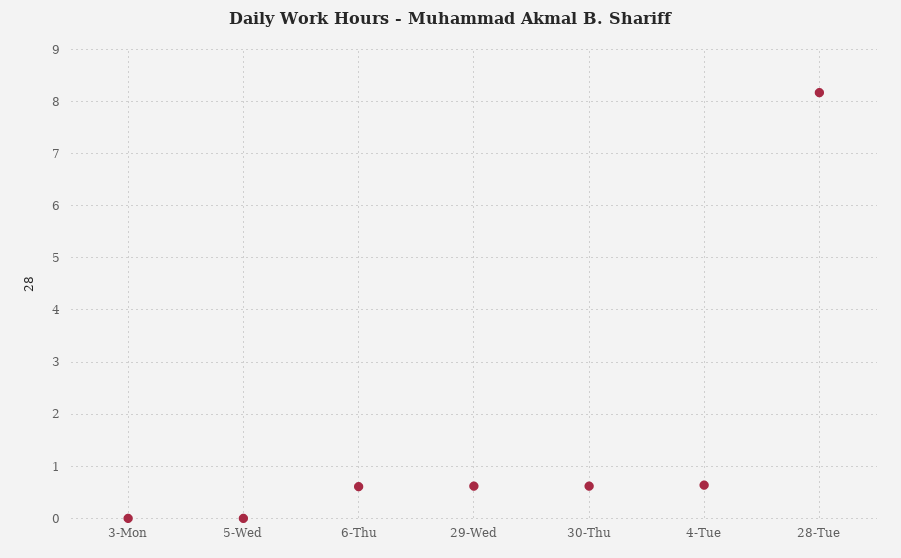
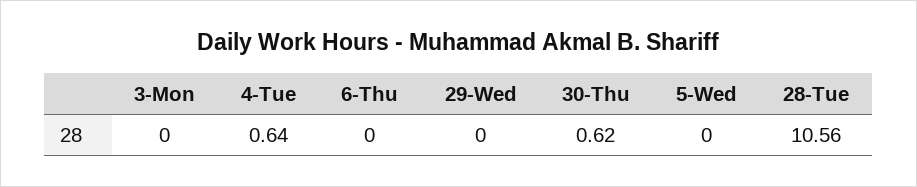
  {
    "3-Mon": 0,
    "5-Wed": 0,
-   "6-Thu": 0.6,
+   "6-Thu": 0,
-   "29-Wed": 0.6,
+   "29-Wed": 0,
    "30-Thu": 0.62,
    "4-Tue": 0.64,
-   "28-Tue": 8.2
+   "28-Tue": 10.56
  }

